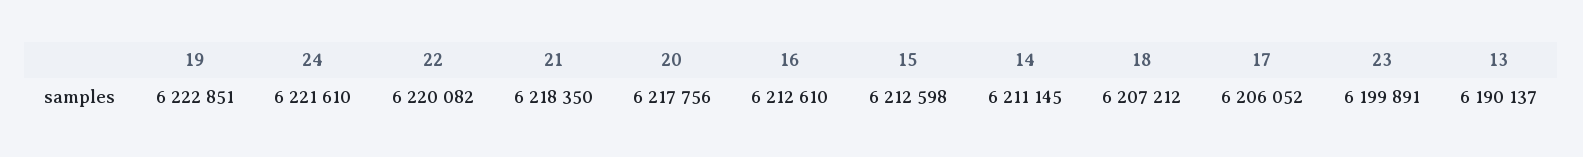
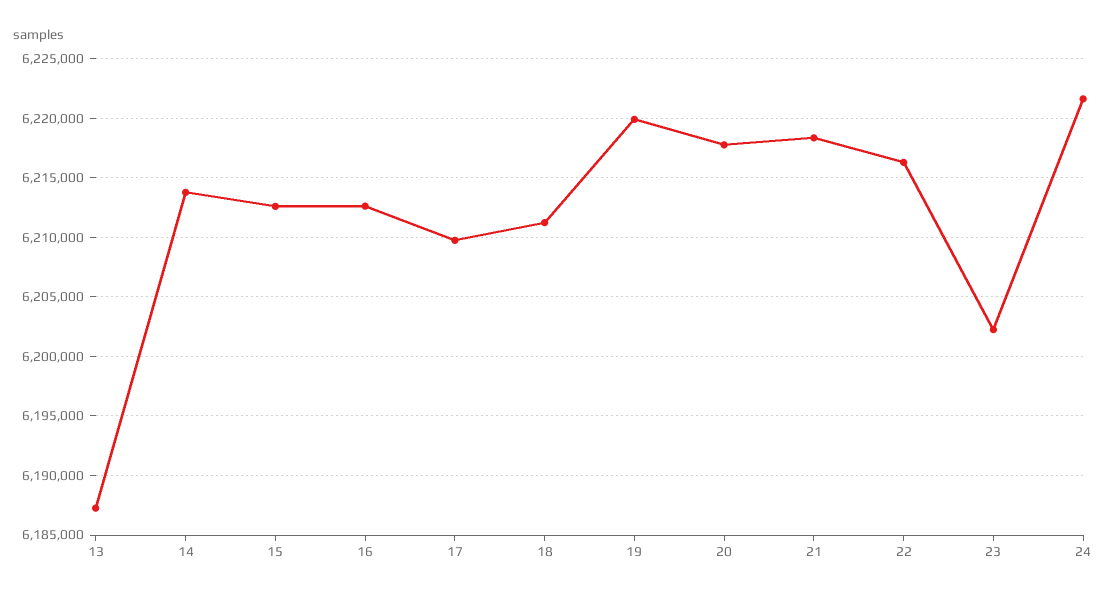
  {
-   "19": 6222851,
+   "19": 6220000,
    "24": 6221610,
-   "22": 6220082,
+   "22": 6216000,
    "21": 6218350,
    "20": 6217756,
    "16": 6212610,
    "15": 6212598,
-   "14": 6211145,
+   "14": 6214000,
-   "18": 6207212,
+   "18": 6211000,
-   "17": 6206052,
+   "17": 6210000,
-   "23": 6199891,
+   "23": 6202000,
-   "13": 6190137
+   "13": 6187000
  }

